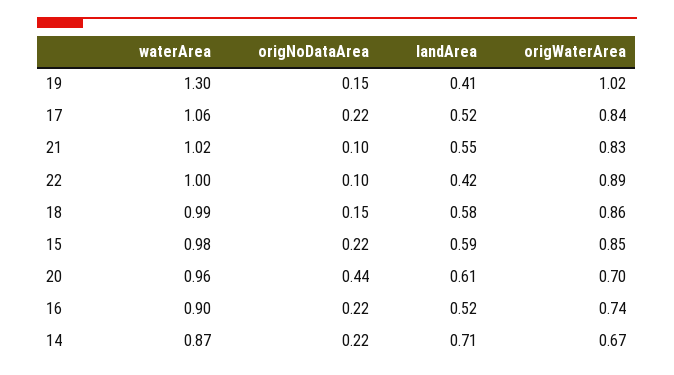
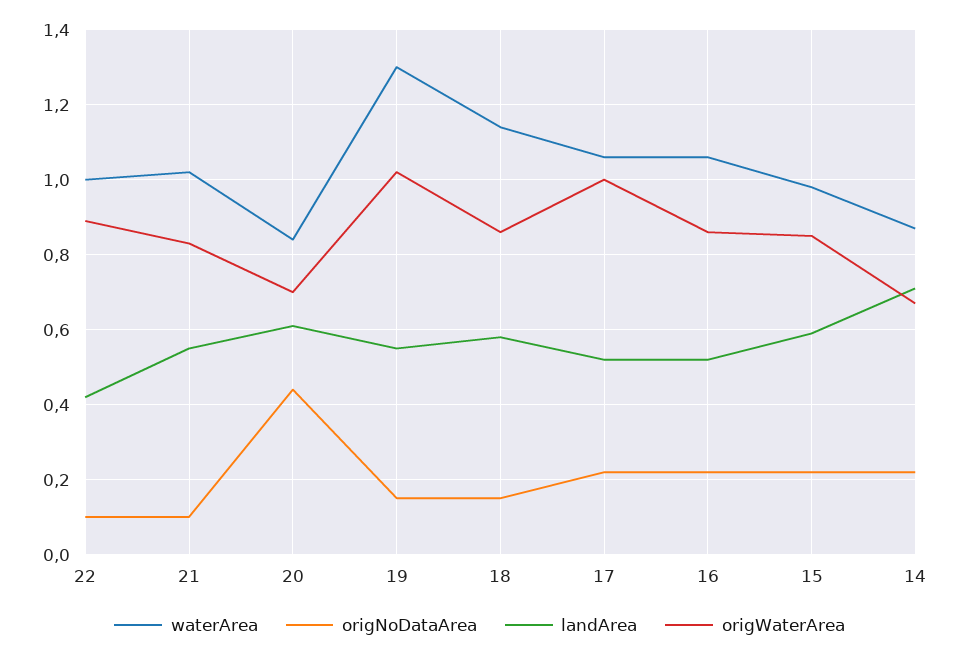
  {
    "waterArea": {
      "19": 1.3,
      "17": 1.06,
      "21": 1.02,
      "22": 1,
-     "18": 0.99,
+     "18": 1.15,
      "15": 0.98,
-     "20": 0.96,
+     "20": 0.85,
-     "16": 0.9,
+     "16": 1.05,
      "14": 0.87
    },
    "origNoDataArea": {
      "19": 0.15,
      "17": 0.22,
      "21": 0.1,
      "22": 0.1,
      "18": 0.15,
      "15": 0.22,
      "20": 0.44,
      "16": 0.22,
      "14": 0.22
    },
    "landArea": {
-     "19": 0.41,
+     "19": 0.55,
      "17": 0.52,
      "21": 0.55,
      "22": 0.42,
      "18": 0.58,
      "15": 0.59,
      "20": 0.61,
      "16": 0.52,
      "14": 0.71
    },
    "origWaterArea": {
      "19": 1.02,
-     "17": 0.84,
+     "17": 1,
      "21": 0.83,
      "22": 0.89,
      "18": 0.86,
      "15": 0.85,
      "20": 0.7,
-     "16": 0.74,
+     "16": 0.85,
      "14": 0.67
    }
  }

